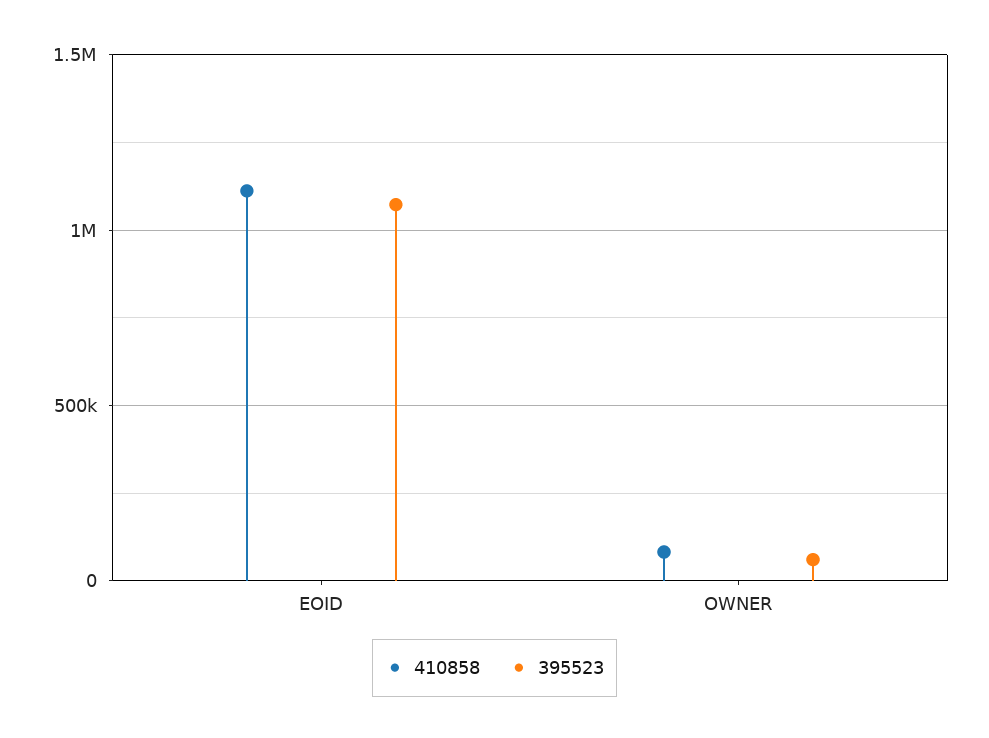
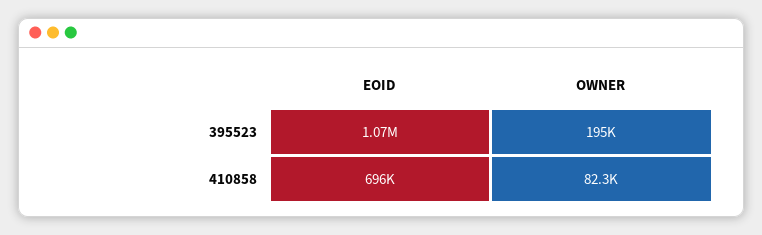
  {
    "410858": {
-     "EOID": 1100000,
+     "EOID": 696000,
      "OWNER": 82300
    },
    "395523": {
      "EOID": 1070000,
-     "OWNER": 50000
+     "OWNER": 195000
    }
  }

